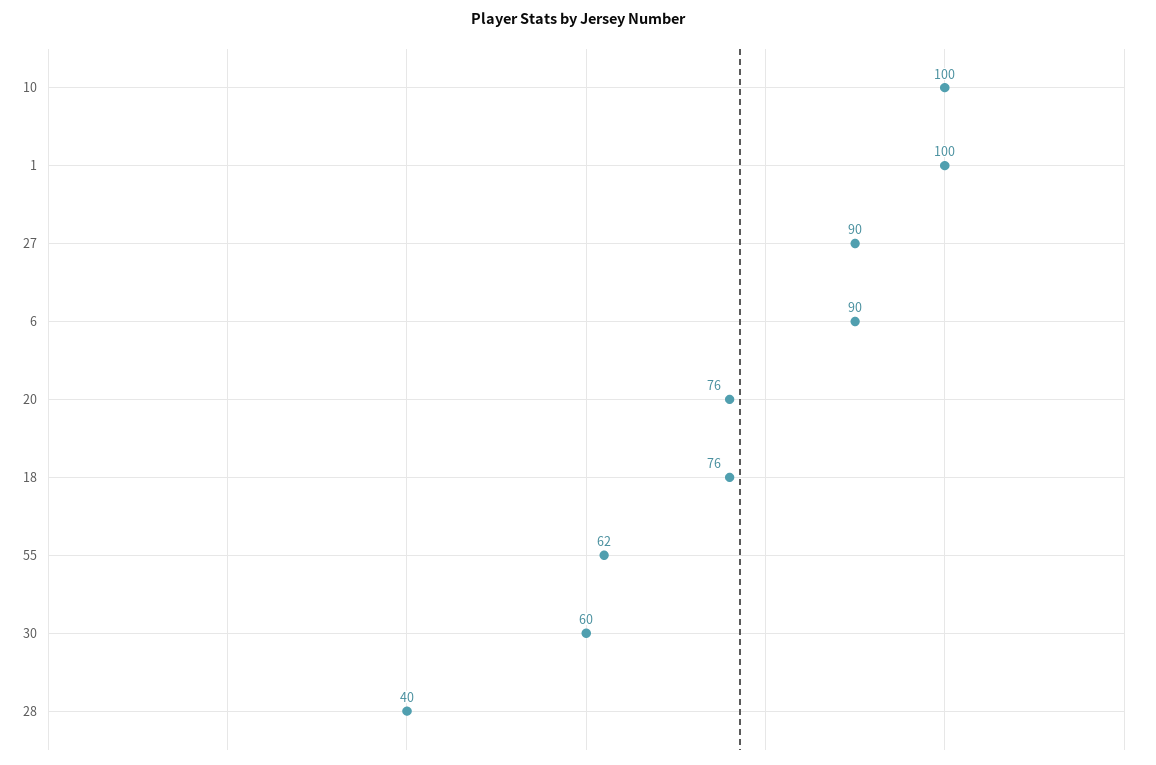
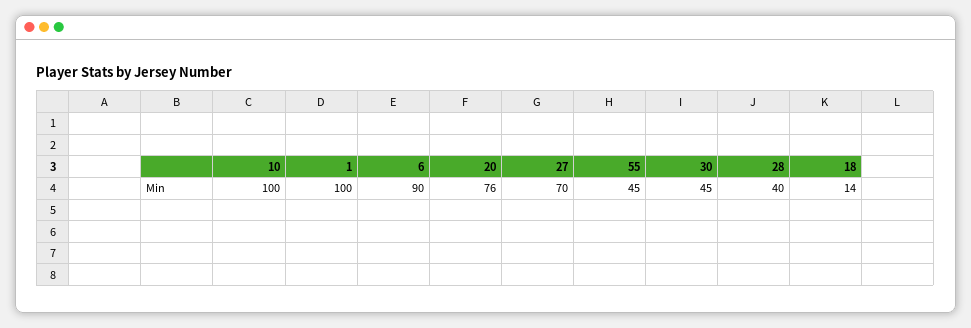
  {
    "10": 100,
    "1": 100,
-   "27": 90,
+   "27": 70,
    "6": 90,
    "20": 76,
-   "18": 76,
+   "18": 14,
-   "55": 62,
+   "55": 45,
-   "30": 60,
+   "30": 45,
    "28": 40
  }

